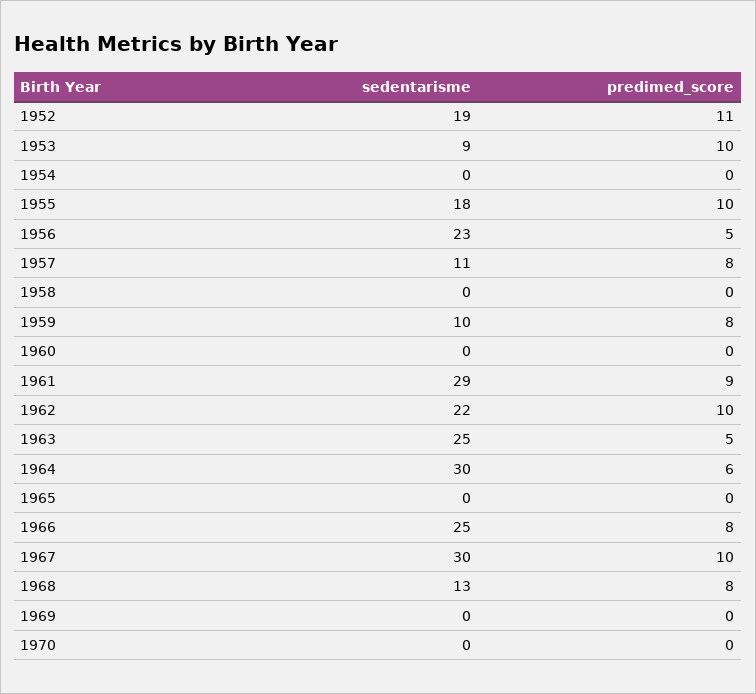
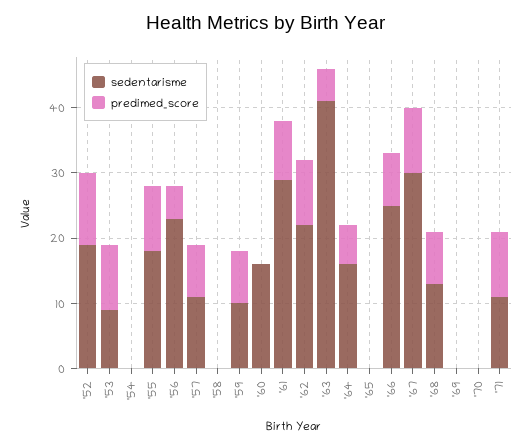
  {
    "sedentarisme": {
      "1952": 19,
      "1953": 9,
      "1954": 0,
      "1955": 18,
      "1956": 23,
      "1957": 11,
      "1958": 0,
      "1959": 10,
-     "1960": 0,
+     "1960": 15,
      "1961": 29,
      "1962": 22,
-     "1963": 25,
+     "1963": 40,
-     "1964": 30,
+     "1964": 15,
      "1965": 0,
      "1966": 25,
      "1967": 30,
      "1968": 13,
      "1969": 0,
-     "1970": 0
+     "1970": 0,
+     "'71": 10
    },
    "predimed_score": {
      "1952": 11,
      "1953": 10,
      "1954": 0,
      "1955": 10,
      "1956": 5,
      "1957": 8,
      "1958": 0,
      "1959": 8,
      "1960": 0,
      "1961": 9,
      "1962": 10,
      "1963": 5,
      "1964": 6,
      "1965": 0,
      "1966": 8,
      "1967": 10,
      "1968": 8,
      "1969": 0,
-     "1970": 0
+     "1970": 0,
+     "'71": 10
    }
  }

